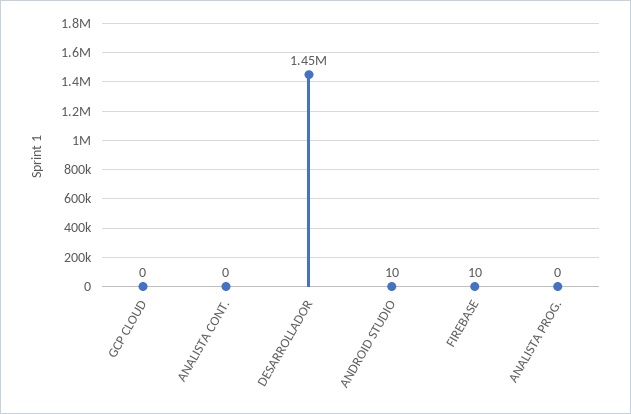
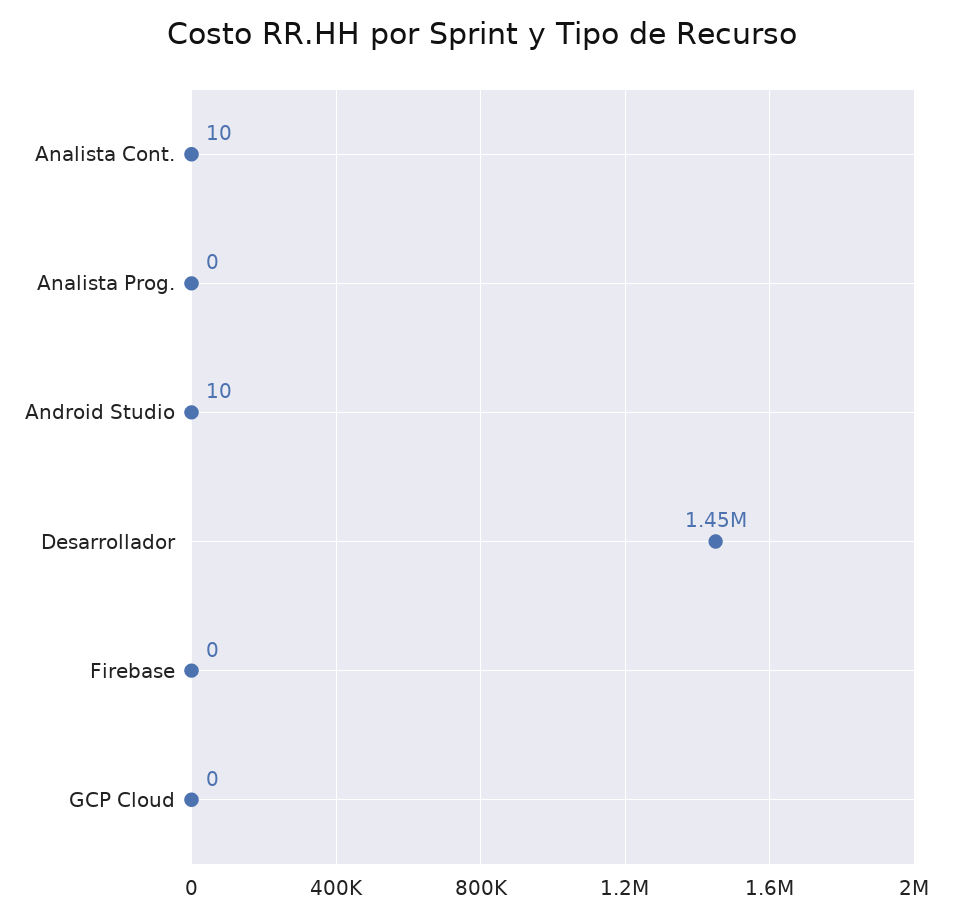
  {
    "GCP CLOUD": 0,
-   "ANALISTA CONT.": 0,
+   "ANALISTA CONT.": 10,
    "DESARROLLADOR": 1450000,
    "ANDROID STUDIO": 10,
-   "FIREBASE": 10,
+   "FIREBASE": 0,
    "ANALISTA PROG.": 0
  }

